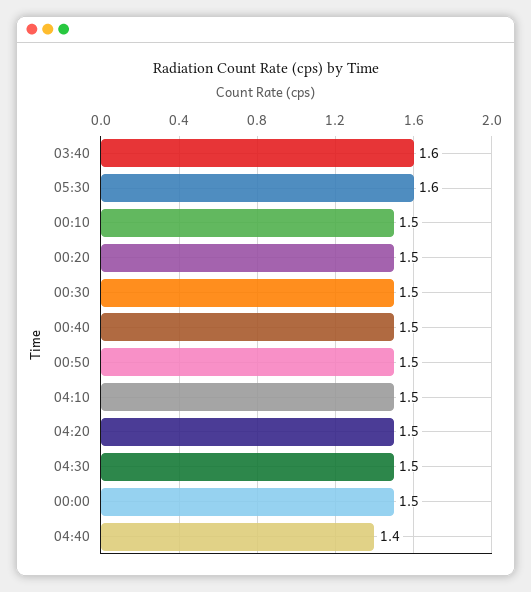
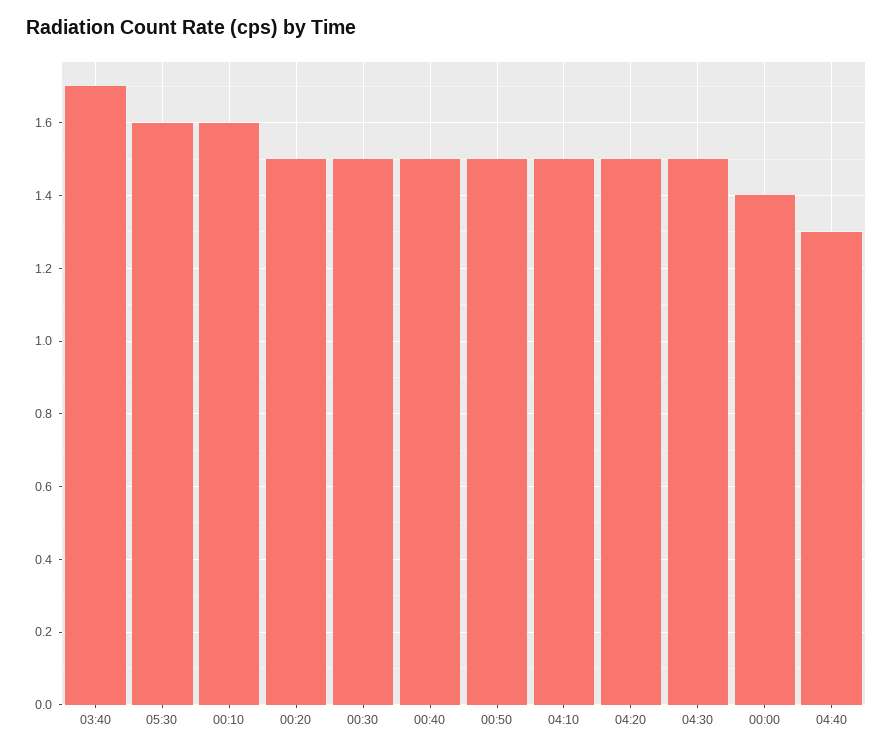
  {
-   "03:40": 1.6,
+   "03:40": 1.7,
    "05:30": 1.6,
-   "00:10": 1.5,
+   "00:10": 1.6,
    "00:20": 1.5,
    "00:30": 1.5,
    "00:40": 1.5,
    "00:50": 1.5,
    "04:10": 1.5,
    "04:20": 1.5,
    "04:30": 1.5,
-   "00:00": 1.5,
+   "00:00": 1.4,
-   "04:40": 1.4
+   "04:40": 1.3
  }

